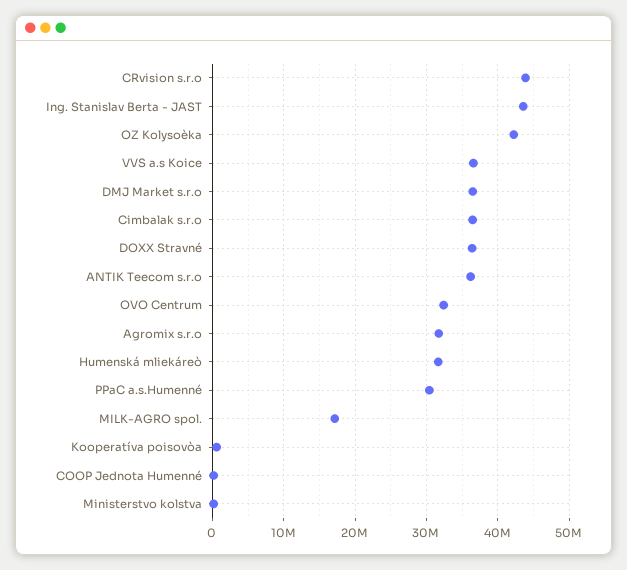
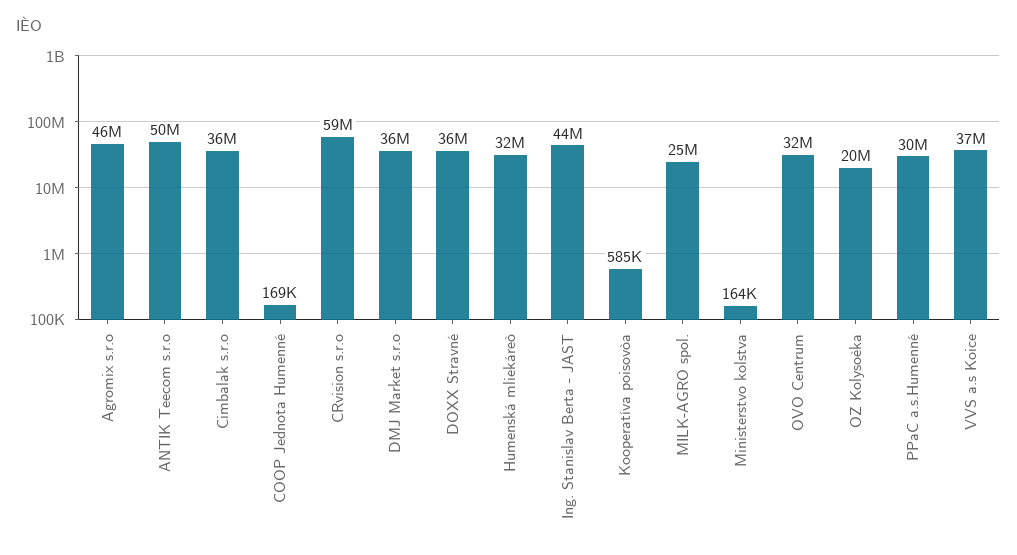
  {
-   "CRvision s.r.o": 44000000,
+   "CRvision s.r.o": 59000000,
    "Ing. Stanislav Berta - JAST": 44000000,
-   "OZ Kolysoèka": 42000000,
+   "OZ Kolysoèka": 20000000,
    "VVS a.s Koice": 37000000,
    "DMJ Market s.r.o": 36000000,
    "Cimbalak s.r.o": 36000000,
    "DOXX Stravné": 36000000,
-   "ANTIK Teecom s.r.o": 36000000,
+   "ANTIK Teecom s.r.o": 50000000,
    "OVO Centrum": 32000000,
-   "Agromix s.r.o": 32000000,
+   "Agromix s.r.o": 46000000,
    "Humenská mliekáreò": 32000000,
    "PPaC a.s.Humenné": 30000000,
-   "MILK-AGRO spol.": 17000000,
+   "MILK-AGRO spol.": 25000000,
    "Kooperatíva poisovòa": 585000,
    "COOP Jednota Humenné": 169000,
    "Ministerstvo kolstva": 164000
  }

